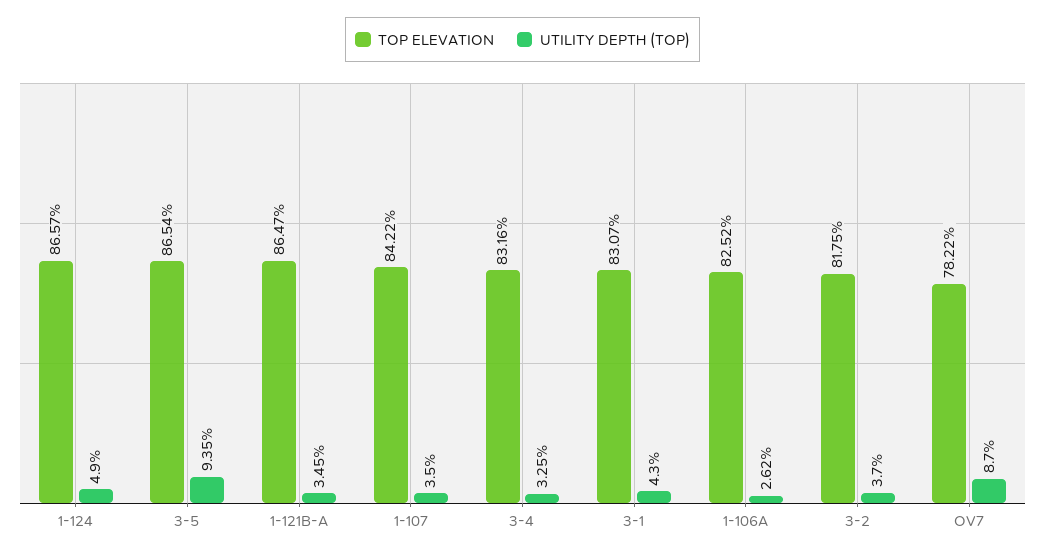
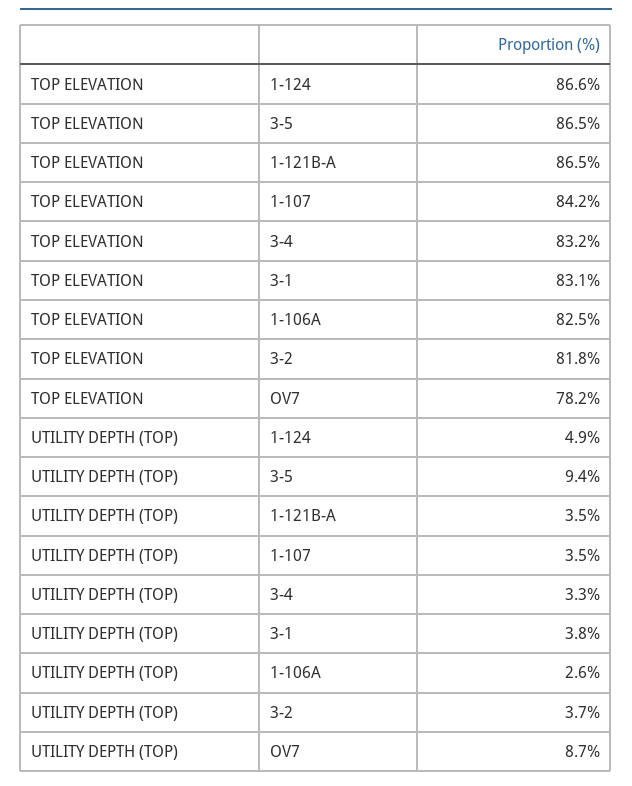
  {
    "TOP ELEVATION": {
      "1-124": 86.57,
      "3-5": 86.54,
      "1-121B-A": 86.47,
      "1-107": 84.22,
      "3-4": 83.16,
      "3-1": 83.07,
      "1-106A": 82.52,
      "3-2": 81.75,
      "OV7": 78.22
    },
    "UTILITY DEPTH (TOP)": {
      "1-124": 4.9,
      "3-5": 9.35,
      "1-121B-A": 3.45,
      "1-107": 3.5,
      "3-4": 3.25,
-     "3-1": 4.3,
+     "3-1": 3.8,
      "1-106A": 2.62,
      "3-2": 3.7,
      "OV7": 8.7
    }
  }

